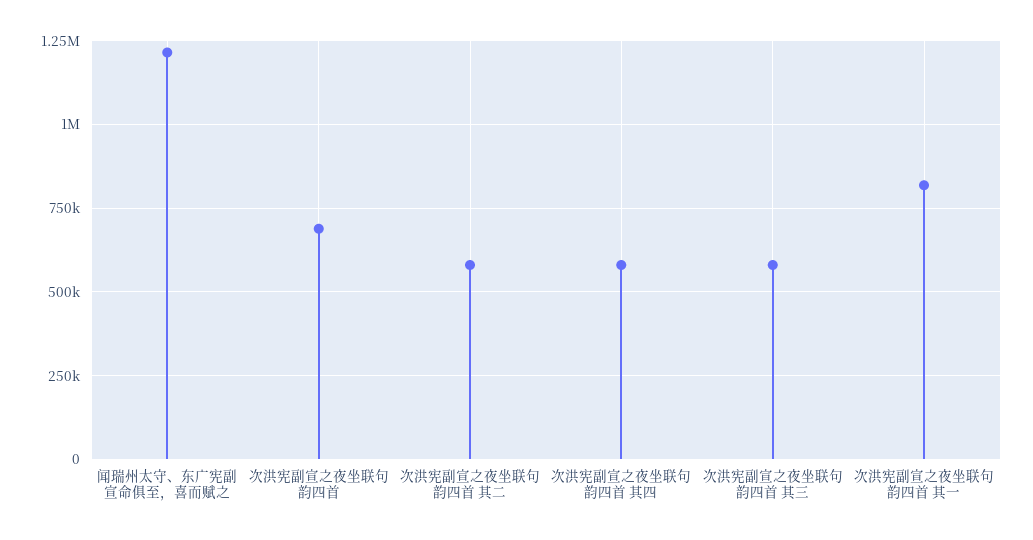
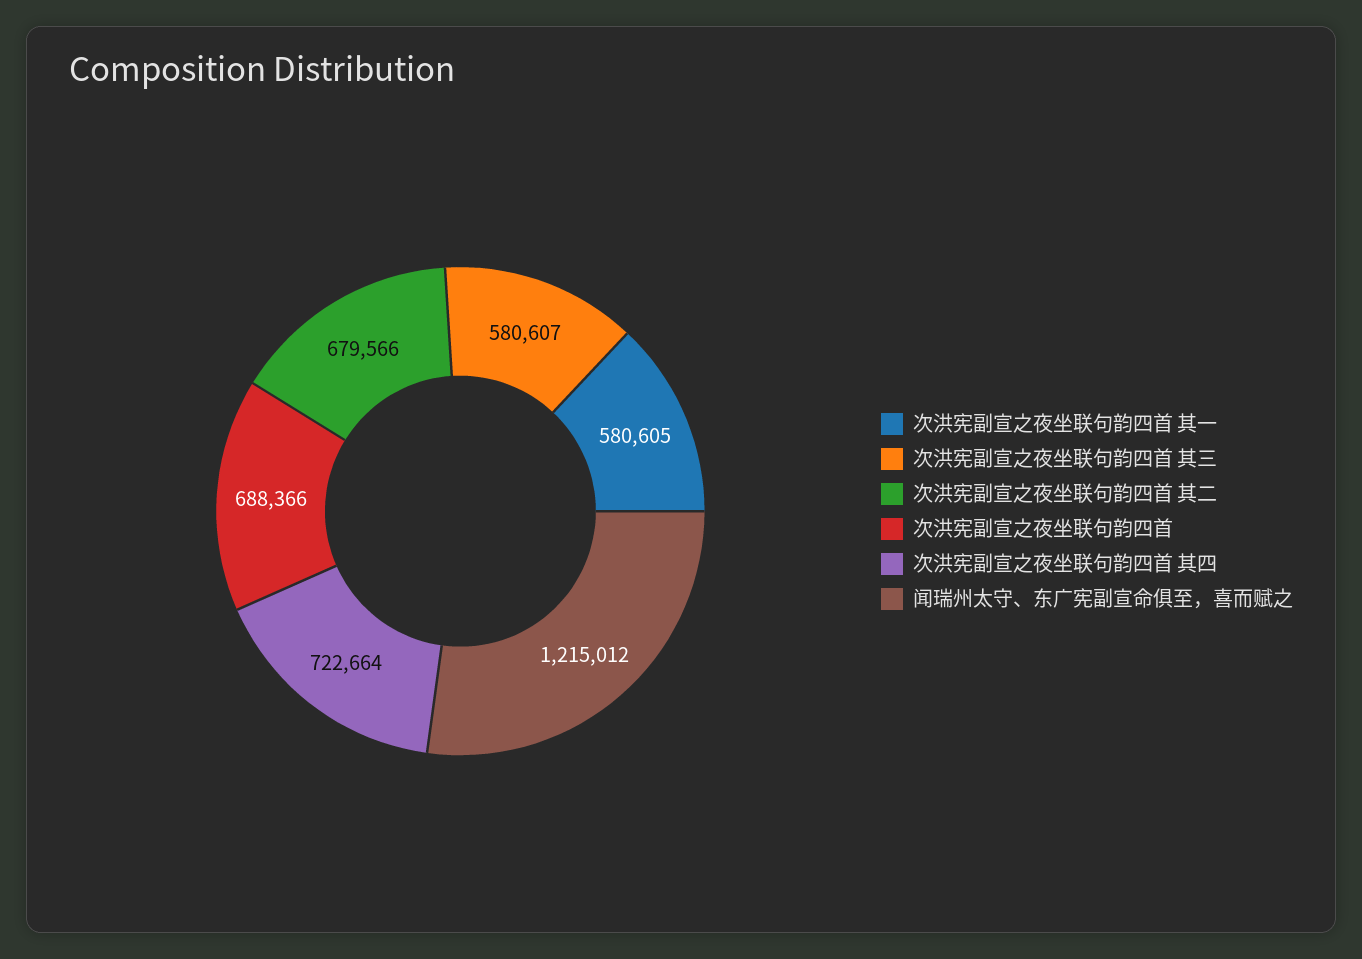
  {
    "闻瑞州太守、东广宪副宣命俱至，喜而赋之": 1215012,
    "次洪宪副宣之夜坐联句韵四首": 688366,
-   "次洪宪副宣之夜坐联句韵四首 其二": 575000,
+   "次洪宪副宣之夜坐联句韵四首 其二": 679566,
-   "次洪宪副宣之夜坐联句韵四首 其四": 575000,
+   "次洪宪副宣之夜坐联句韵四首 其四": 722664,
    "次洪宪副宣之夜坐联句韵四首 其三": 580607,
-   "次洪宪副宣之夜坐联句韵四首 其一": 825000
+   "次洪宪副宣之夜坐联句韵四首 其一": 580605
  }

